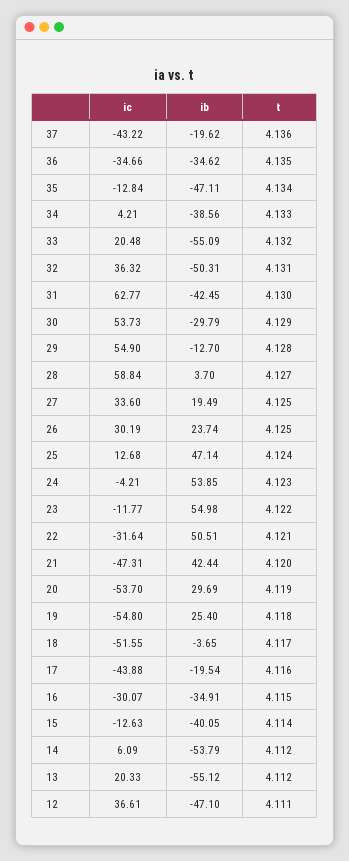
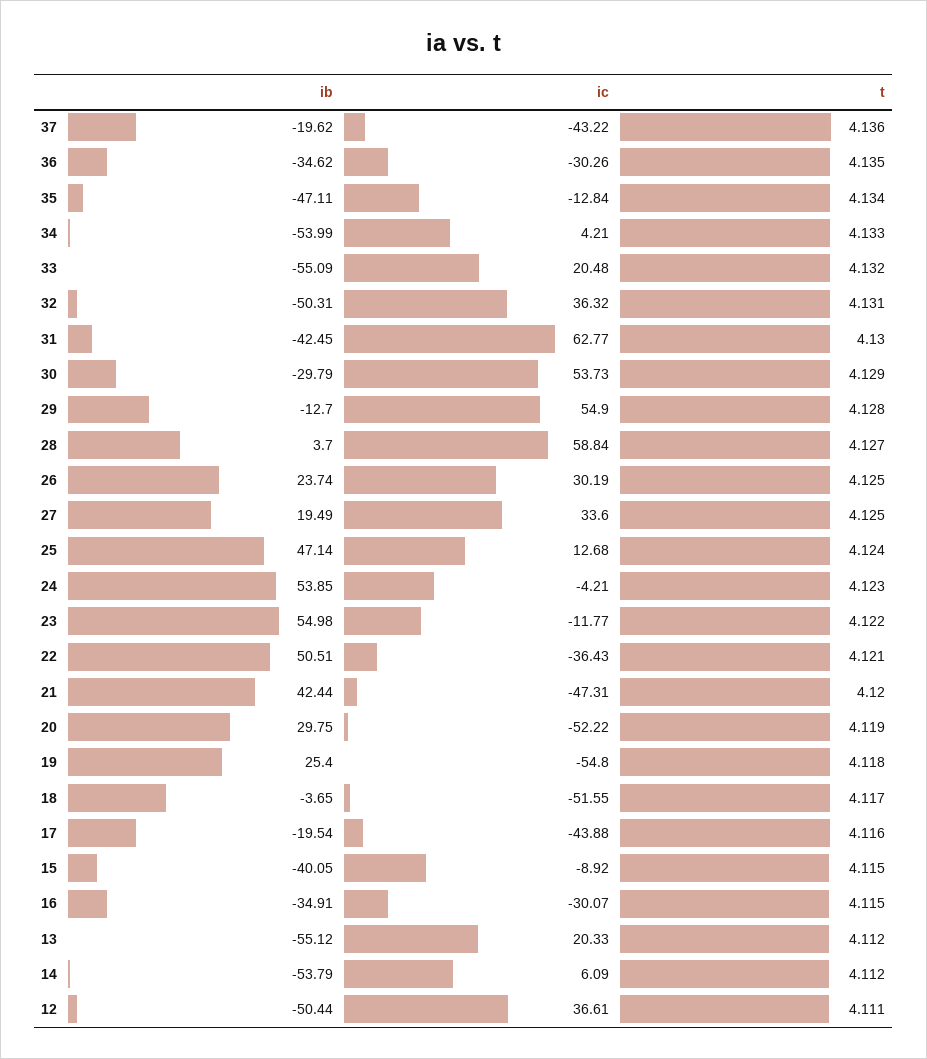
  {
    "ic": {
      "37": -43.22,
-     "36": -34.66,
+     "36": -30.26,
      "35": -12.84,
      "34": 4.21,
      "33": 20.48,
      "32": 36.32,
      "31": 62.77,
      "30": 53.73,
      "29": 54.9,
      "28": 58.84,
      "27": 33.6,
      "26": 30.19,
      "25": 12.68,
      "24": -4.21,
      "23": -11.77,
-     "22": -31.64,
+     "22": -36.43,
      "21": -47.31,
-     "20": -53.7,
+     "20": -52.22,
      "19": -54.8,
      "18": -51.55,
      "17": -43.88,
      "16": -30.07,
-     "15": -12.63,
+     "15": -8.92,
      "14": 6.09,
      "13": 20.33,
      "12": 36.61
    },
    "ib": {
      "37": -19.62,
      "36": -34.62,
      "35": -47.11,
-     "34": -38.56,
+     "34": -53.99,
      "33": -55.09,
      "32": -50.31,
      "31": -42.45,
      "30": -29.79,
      "29": -12.7,
      "28": 3.7,
      "27": 19.49,
      "26": 23.74,
      "25": 47.14,
      "24": 53.85,
      "23": 54.98,
      "22": 50.51,
      "21": 42.44,
-     "20": 29.69,
+     "20": 29.75,
      "19": 25.4,
      "18": -3.65,
      "17": -19.54,
      "16": -34.91,
      "15": -40.05,
      "14": -53.79,
      "13": -55.12,
-     "12": -47.1
+     "12": -50.44
    },
    "t": {
      "37": 4.136,
      "36": 4.135,
      "35": 4.134,
      "34": 4.133,
      "33": 4.132,
      "32": 4.131,
      "31": 4.13,
      "30": 4.129,
      "29": 4.128,
      "28": 4.127,
      "27": 4.125,
      "26": 4.125,
      "25": 4.124,
      "24": 4.123,
      "23": 4.122,
      "22": 4.121,
      "21": 4.12,
      "20": 4.119,
      "19": 4.118,
      "18": 4.117,
      "17": 4.116,
      "16": 4.115,
-     "15": 4.114,
+     "15": 4.115,
      "14": 4.112,
      "13": 4.112,
      "12": 4.111
    }
  }

